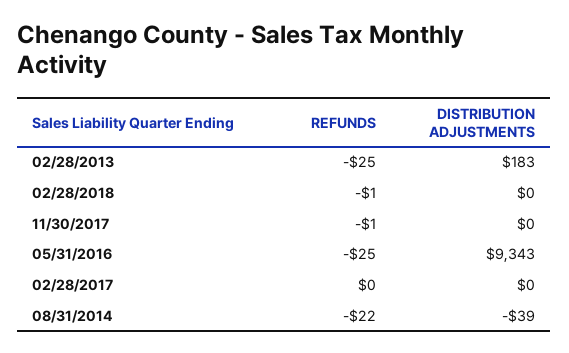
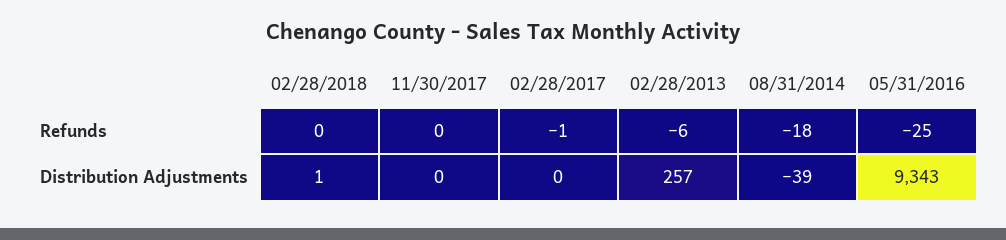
  {
    "REFUNDS": {
-     "02/28/2013": -25,
+     "02/28/2013": -6,
-     "02/28/2018": -1,
+     "02/28/2018": 0,
-     "11/30/2017": -1,
+     "11/30/2017": 0,
      "05/31/2016": -25,
-     "02/28/2017": 0,
+     "02/28/2017": -1,
-     "08/31/2014": -22
+     "08/31/2014": -18
    },
    "DISTRIBUTION ADJUSTMENTS": {
-     "02/28/2013": 183,
+     "02/28/2013": 257,
-     "02/28/2018": 0,
+     "02/28/2018": 1,
      "11/30/2017": 0,
      "05/31/2016": 9343,
      "02/28/2017": 0,
      "08/31/2014": -39
    }
  }

